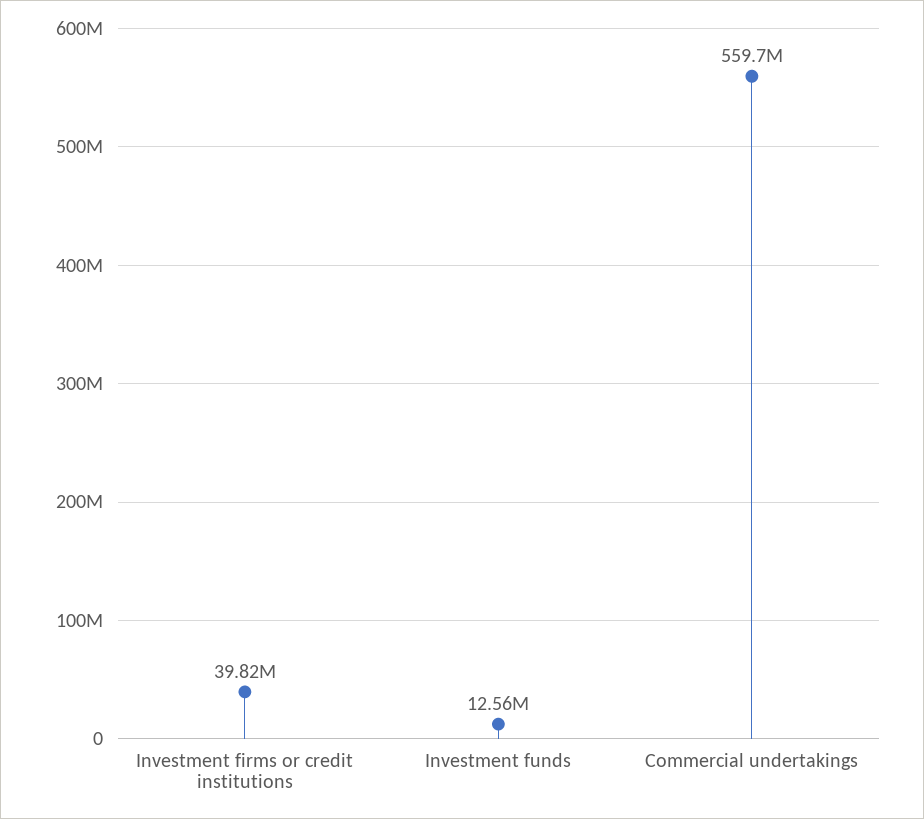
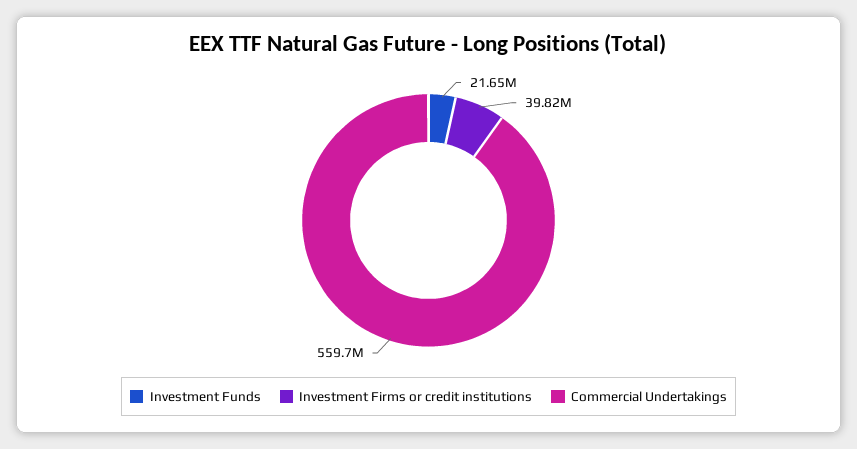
  {
    "Investment firms or credit institutions": 39820000,
-   "Investment funds": 12560000,
+   "Investment funds": 21650000,
    "Commercial undertakings": 559700000
  }

